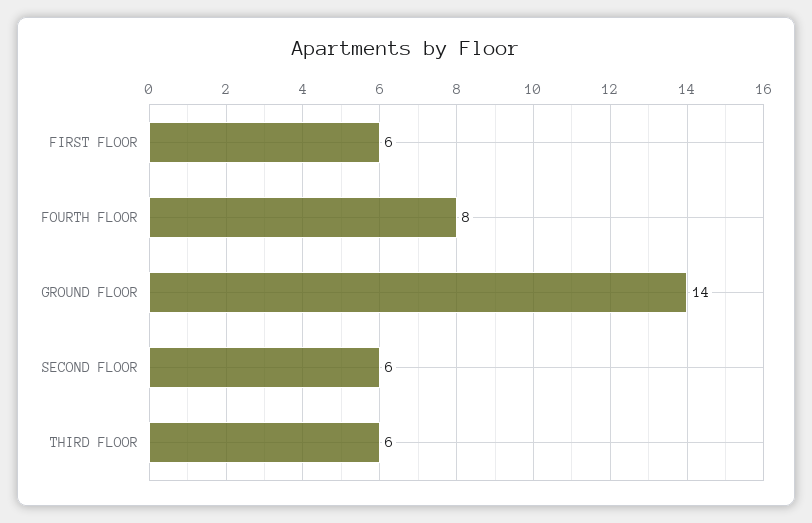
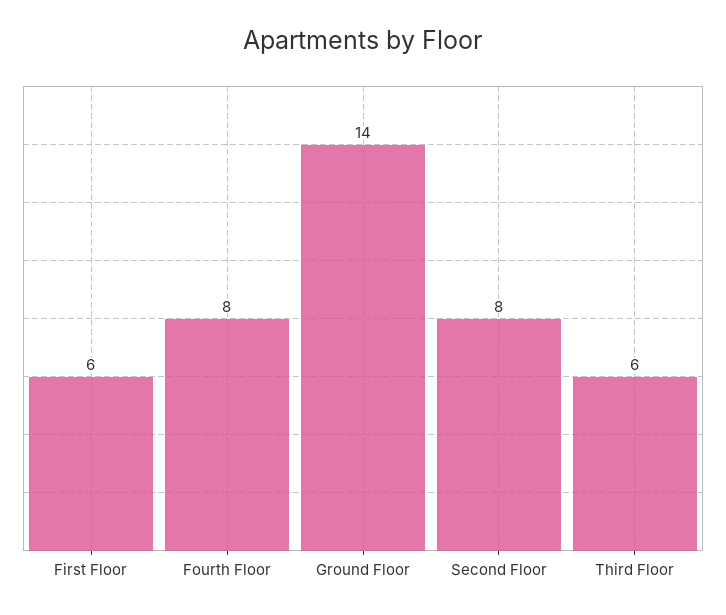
  {
    "FIRST FLOOR": 6,
    "FOURTH FLOOR": 8,
    "GROUND FLOOR": 14,
-   "SECOND FLOOR": 6,
+   "SECOND FLOOR": 8,
    "THIRD FLOOR": 6
  }

